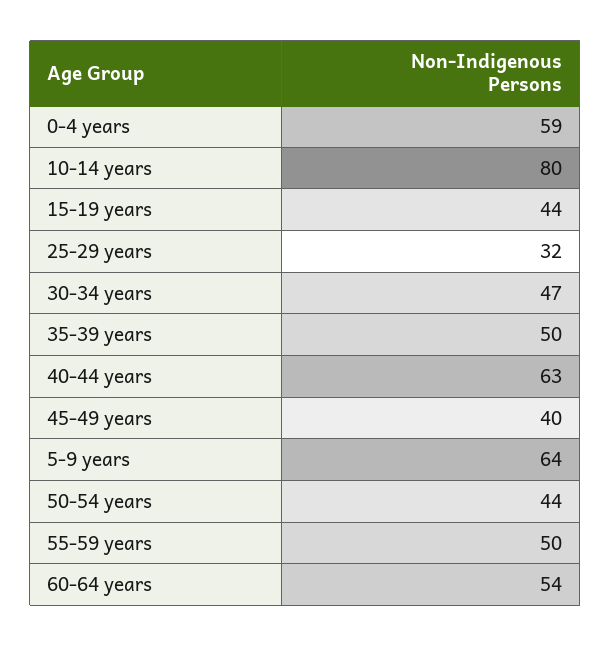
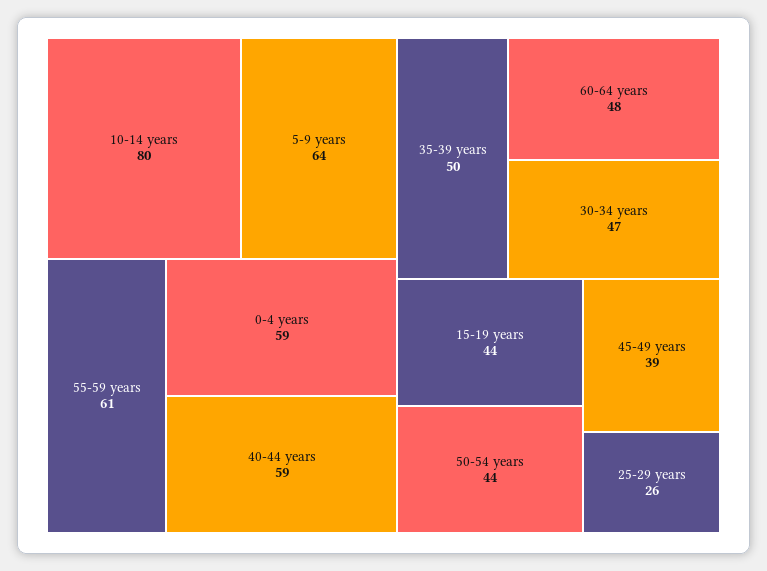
  {
    "0-4 years": 59,
    "10-14 years": 80,
    "15-19 years": 44,
-   "25-29 years": 32,
+   "25-29 years": 26,
    "30-34 years": 47,
    "35-39 years": 50,
-   "40-44 years": 63,
+   "40-44 years": 59,
-   "45-49 years": 40,
+   "45-49 years": 39,
    "5-9 years": 64,
    "50-54 years": 44,
-   "55-59 years": 50,
+   "55-59 years": 61,
-   "60-64 years": 54
+   "60-64 years": 48
  }

